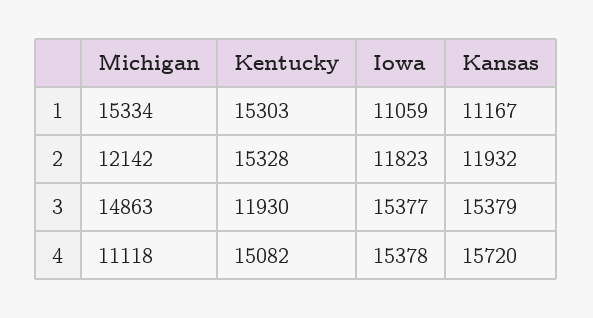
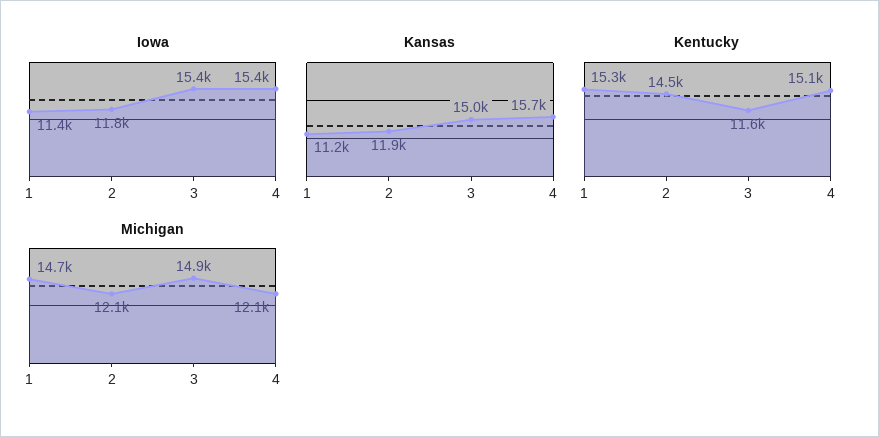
  {
    "Michigan": {
-     "1": 15334,
+     "1": 14700,
      "2": 12142,
      "3": 14863,
-     "4": 11118
+     "4": 12100
    },
    "Kentucky": {
      "1": 15303,
-     "2": 15328,
+     "2": 14500,
-     "3": 11930,
+     "3": 11600,
      "4": 15082
    },
    "Iowa": {
-     "1": 11059,
+     "1": 11400,
      "2": 11823,
      "3": 15377,
      "4": 15378
    },
    "Kansas": {
      "1": 11167,
      "2": 11932,
-     "3": 15379,
+     "3": 15000,
      "4": 15720
    }
  }

